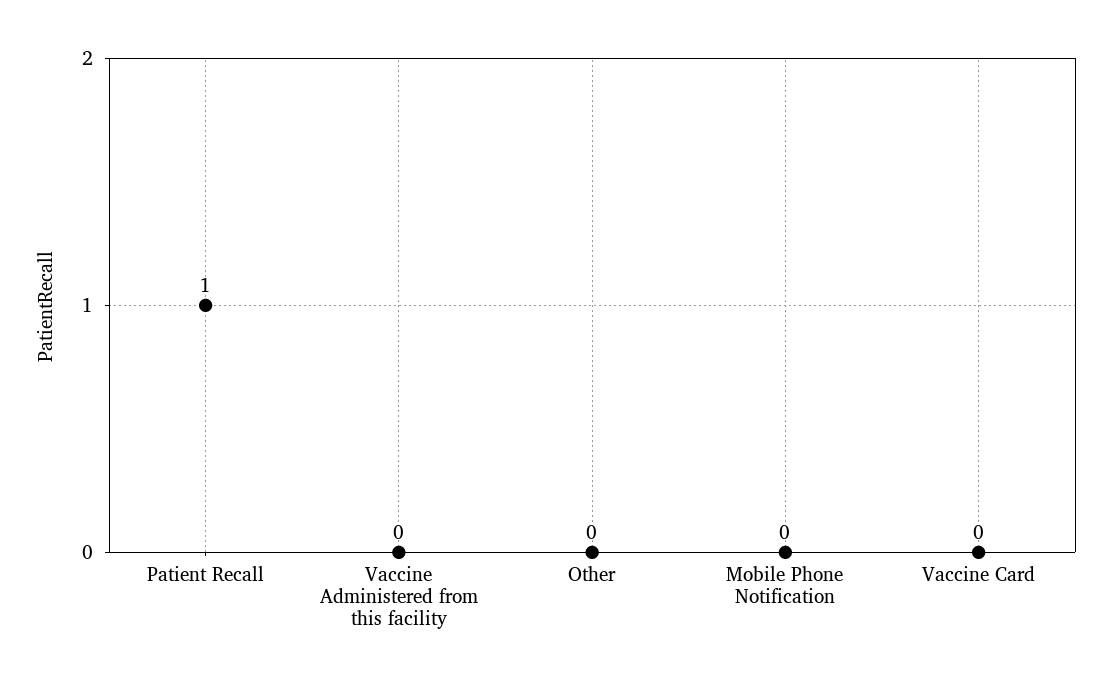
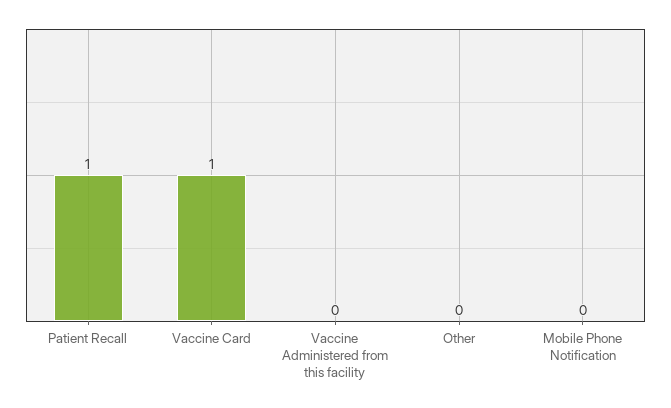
  {
    "Patient Recall": 1,
    "Vaccine Administered from this facility": 0,
    "Other": 0,
    "Mobile Phone Notification": 0,
-   "Vaccine Card": 0
+   "Vaccine Card": 1
  }

